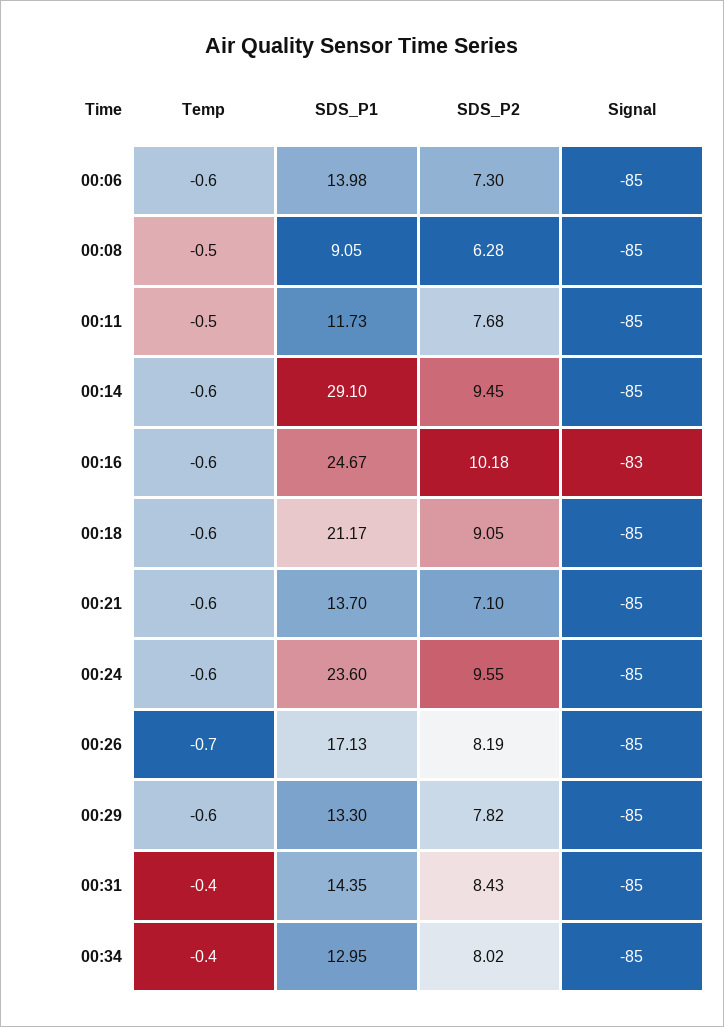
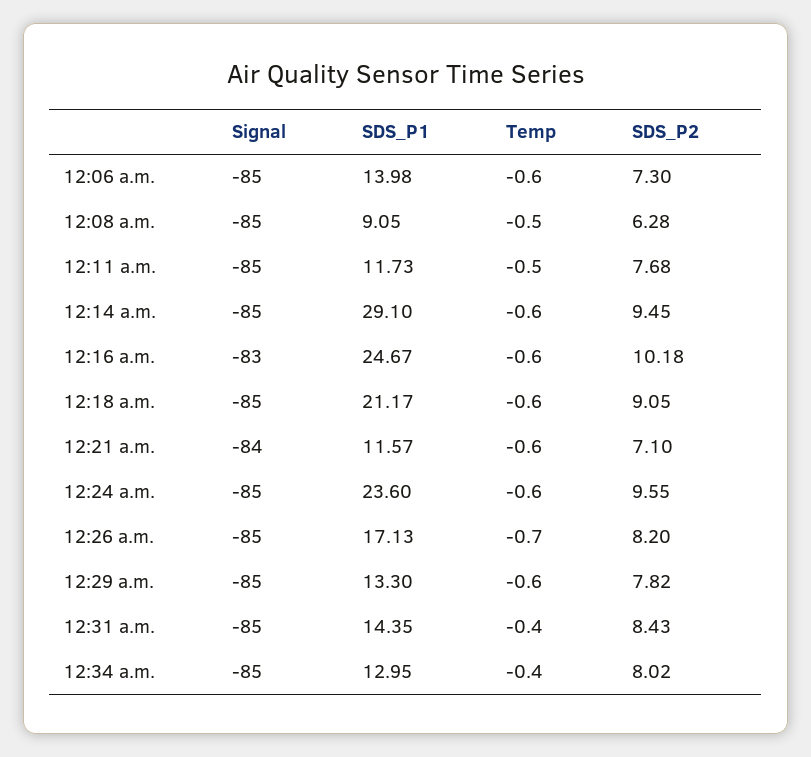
  {
    "Temp": {
      "00:06": -0.6,
      "00:08": -0.5,
      "00:11": -0.5,
      "00:14": -0.6,
      "00:16": -0.6,
      "00:18": -0.6,
      "00:21": -0.6,
      "00:24": -0.6,
      "00:26": -0.7,
      "00:29": -0.6,
      "00:31": -0.4,
      "00:34": -0.4
    },
    "SDS_P1": {
      "00:06": 13.98,
      "00:08": 9.05,
      "00:11": 11.73,
      "00:14": 29.1,
      "00:16": 24.67,
      "00:18": 21.17,
-     "00:21": 13.7,
+     "00:21": 11.57,
      "00:24": 23.6,
      "00:26": 17.13,
      "00:29": 13.3,
      "00:31": 14.35,
      "00:34": 12.95
    },
    "SDS_P2": {
      "00:06": 7.3,
      "00:08": 6.28,
      "00:11": 7.68,
      "00:14": 9.45,
      "00:16": 10.18,
      "00:18": 9.05,
      "00:21": 7.1,
      "00:24": 9.55,
-     "00:26": 8.19,
+     "00:26": 8.2,
      "00:29": 7.82,
      "00:31": 8.43,
      "00:34": 8.02
    },
    "Signal": {
      "00:06": -85,
      "00:08": -85,
      "00:11": -85,
      "00:14": -85,
      "00:16": -83,
      "00:18": -85,
-     "00:21": -85,
+     "00:21": -84,
      "00:24": -85,
      "00:26": -85,
      "00:29": -85,
      "00:31": -85,
      "00:34": -85
    }
  }

